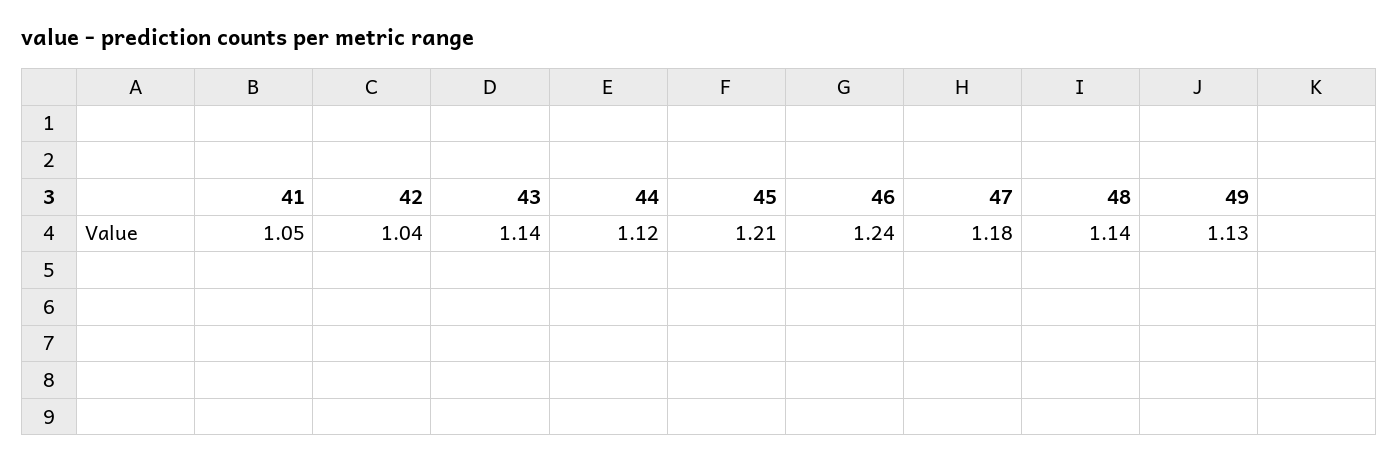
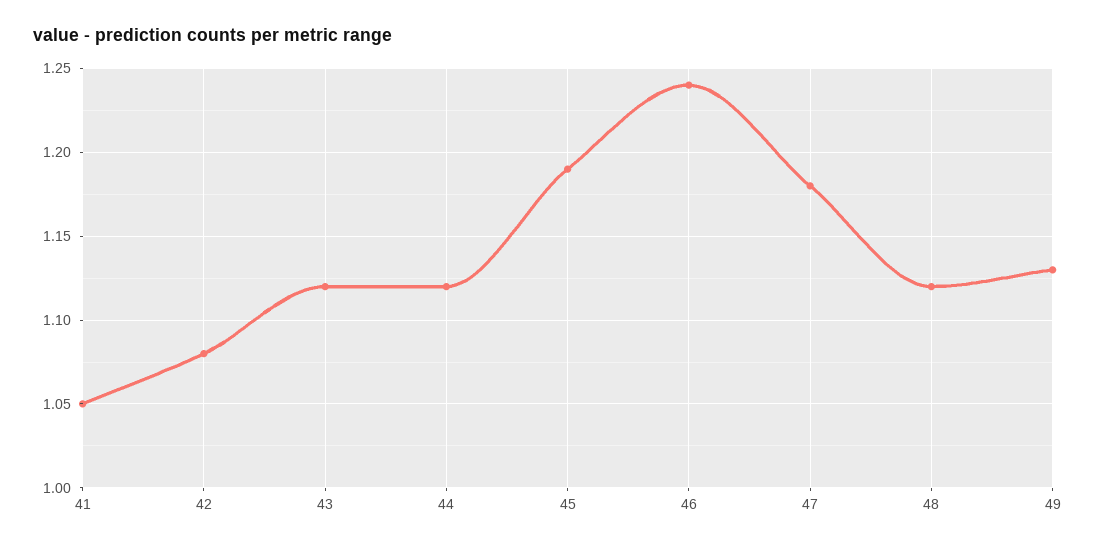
  {
    "41": 1.05,
-   "42": 1.04,
+   "42": 1.08,
-   "43": 1.14,
+   "43": 1.12,
    "44": 1.12,
-   "45": 1.21,
+   "45": 1.19,
    "46": 1.24,
    "47": 1.18,
-   "48": 1.14,
+   "48": 1.12,
    "49": 1.13
  }

